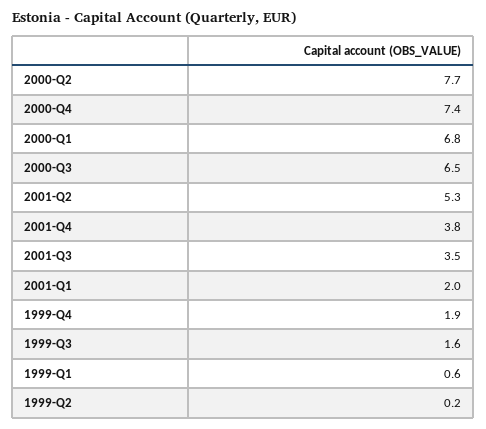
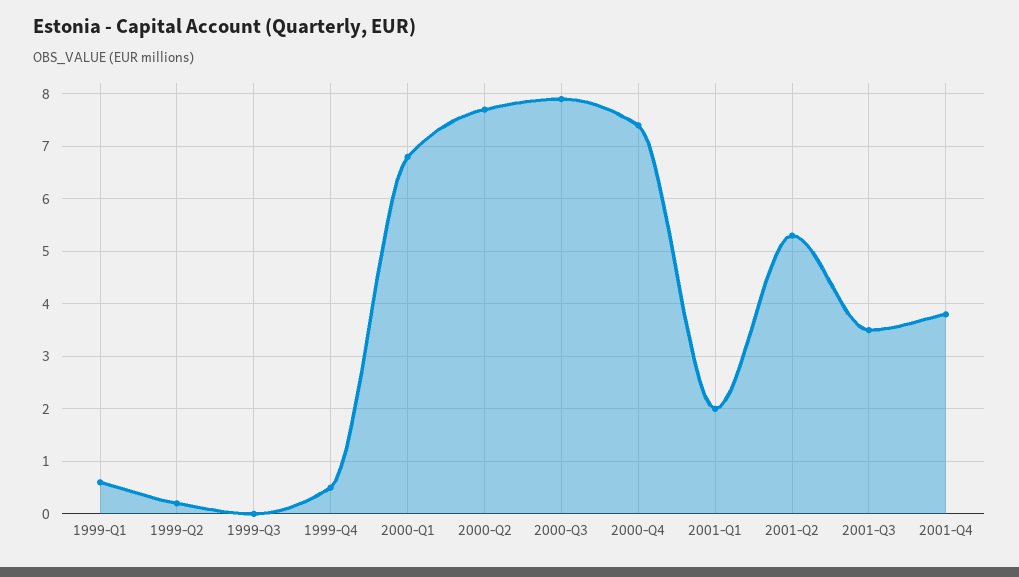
  {
    "2000-Q2": 7.7,
    "2000-Q4": 7.4,
    "2000-Q1": 6.8,
-   "2000-Q3": 6.5,
+   "2000-Q3": 8,
    "2001-Q2": 5.3,
    "2001-Q4": 3.8,
    "2001-Q3": 3.5,
    "2001-Q1": 2,
-   "1999-Q4": 1.9,
+   "1999-Q4": 0.5,
-   "1999-Q3": 1.6,
+   "1999-Q3": 0,
    "1999-Q1": 0.6,
    "1999-Q2": 0.2
  }

